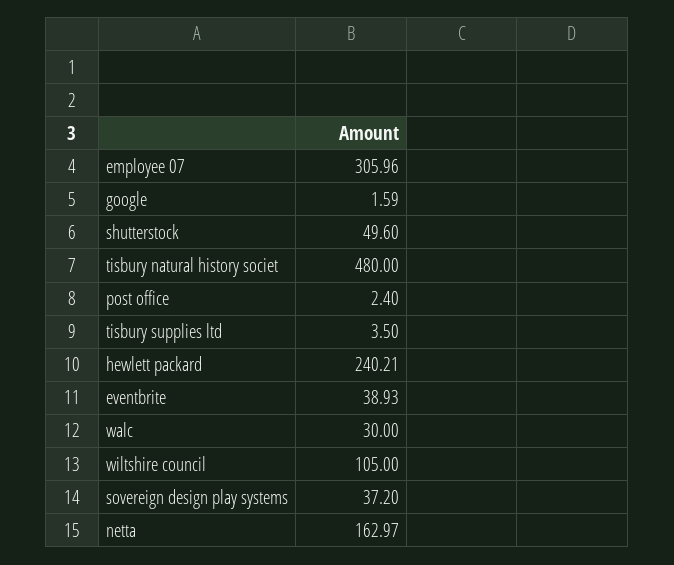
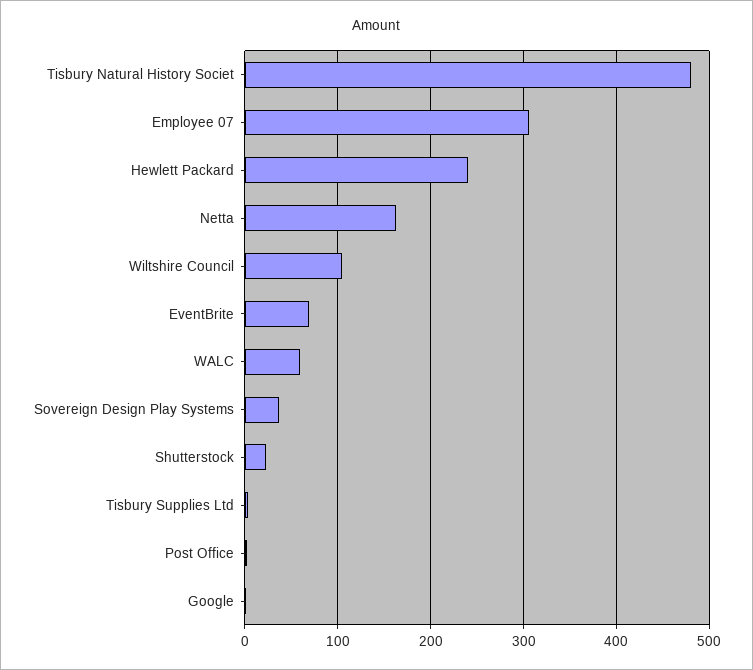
  {
    "employee 07": 305.96,
    "google": 1.59,
-   "shutterstock": 49.6,
+   "shutterstock": 20,
    "tisbury natural history societ": 480,
    "post office": 2.4,
    "tisbury supplies ltd": 3.5,
    "hewlett packard": 240.21,
-   "eventbrite": 38.93,
+   "eventbrite": 70,
-   "walc": 30,
+   "walc": 60,
    "wiltshire council": 105,
    "sovereign design play systems": 37.2,
    "netta": 162.97
  }

